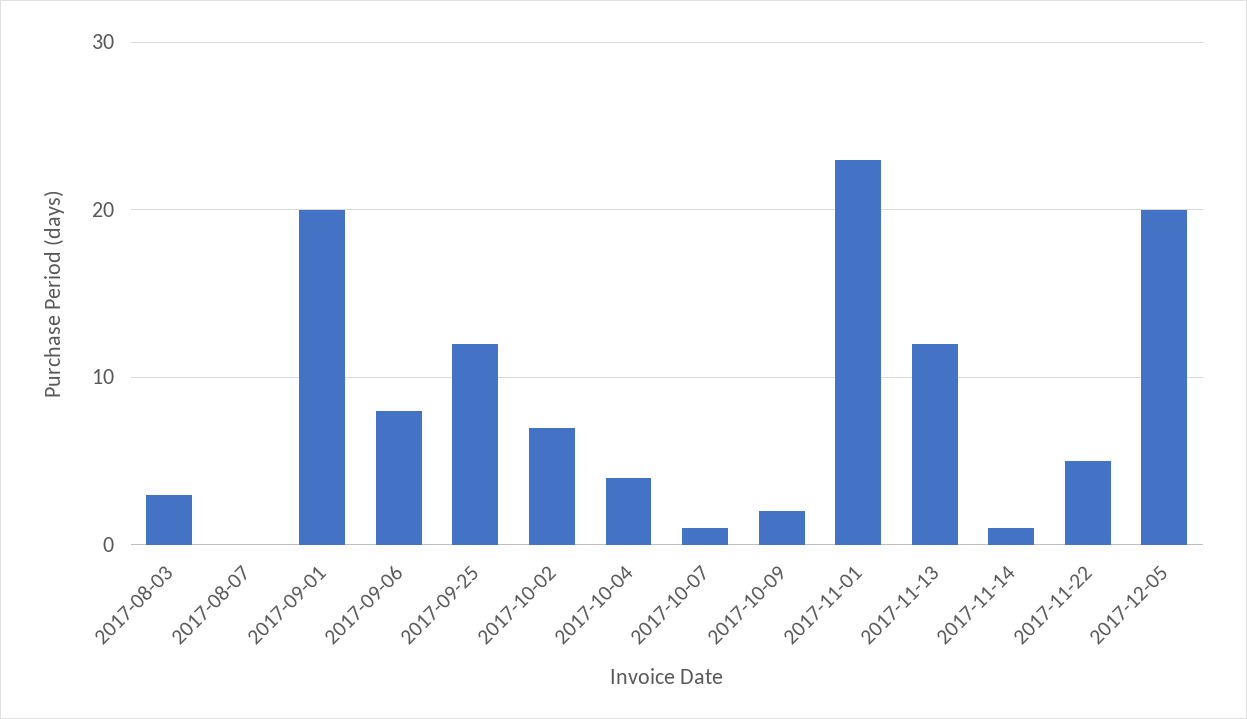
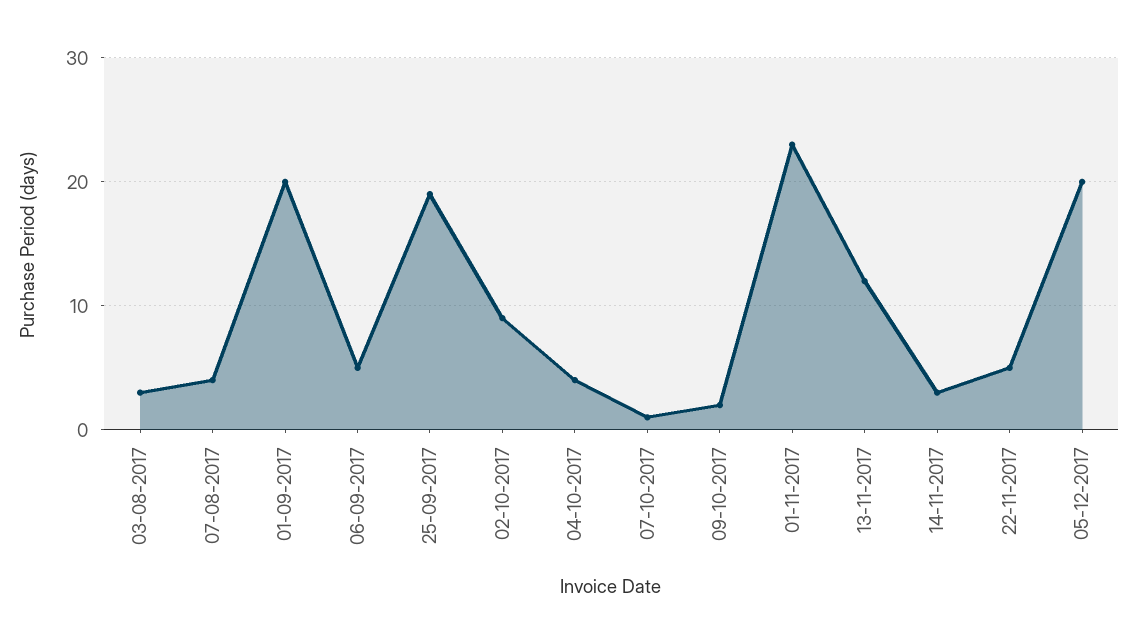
  {
    "2017-08-03": 3,
-   "2017-08-07": 0,
+   "2017-08-07": 4,
    "2017-09-01": 20,
-   "2017-09-06": 8,
+   "2017-09-06": 5,
-   "2017-09-25": 12,
+   "2017-09-25": 19,
-   "2017-10-02": 7,
+   "2017-10-02": 9,
    "2017-10-04": 4,
    "2017-10-07": 1,
    "2017-10-09": 2,
    "2017-11-01": 23,
    "2017-11-13": 12,
-   "2017-11-14": 1,
+   "2017-11-14": 3,
    "2017-11-22": 5,
    "2017-12-05": 20
  }

